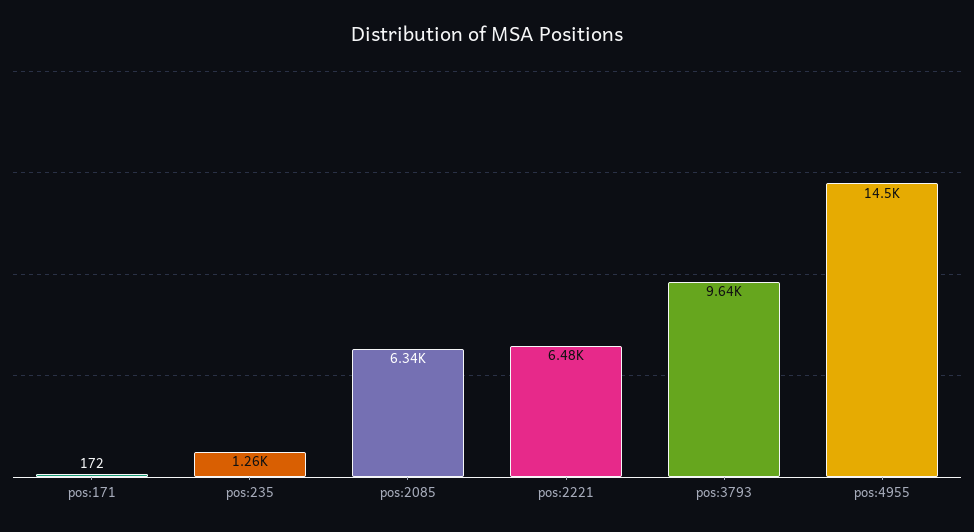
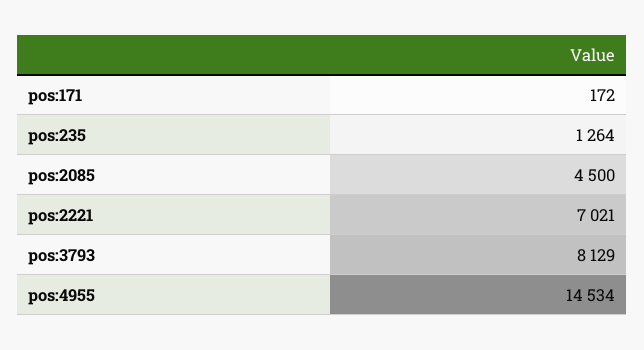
  {
    "pos:171": 172,
    "pos:235": 1264,
-   "pos:2085": 6340,
+   "pos:2085": 4500,
-   "pos:2221": 6480,
+   "pos:2221": 7021,
-   "pos:3793": 9640,
+   "pos:3793": 8129,
    "pos:4955": 14534
  }

